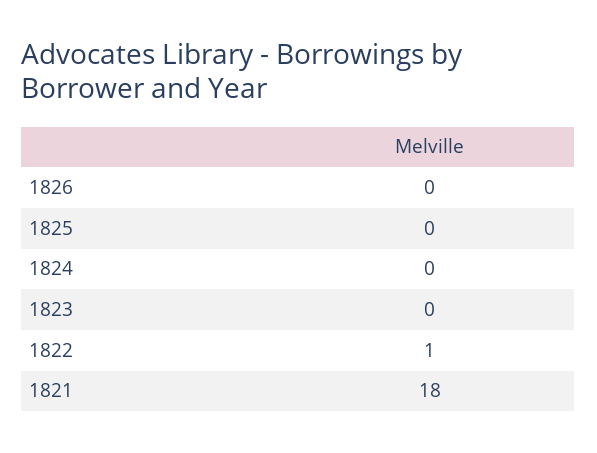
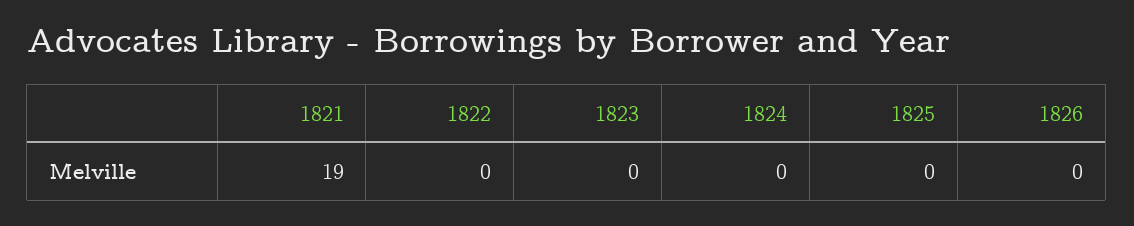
  {
    "1826": 0,
    "1825": 0,
    "1824": 0,
    "1823": 0,
-   "1822": 1,
+   "1822": 0,
-   "1821": 18
+   "1821": 19
  }

